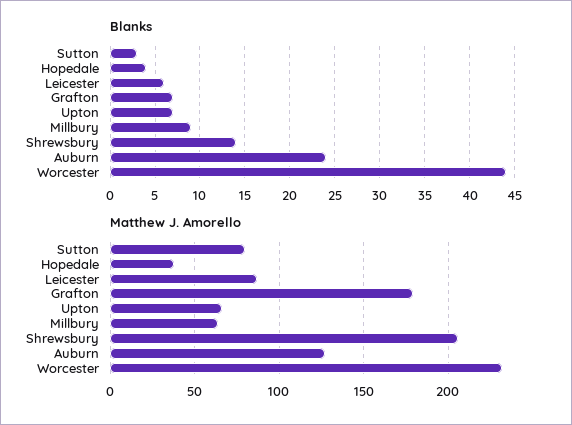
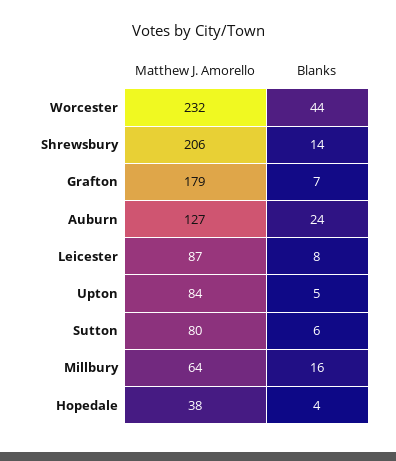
  {
    "Blanks": {
-     "Sutton": 3,
+     "Sutton": 6,
      "Hopedale": 4,
-     "Leicester": 6,
+     "Leicester": 8,
      "Grafton": 7,
-     "Upton": 7,
+     "Upton": 5,
-     "Millbury": 9,
+     "Millbury": 16,
      "Shrewsbury": 14,
      "Auburn": 24,
      "Worcester": 44
    },
    "Matthew J. Amorello": {
      "Sutton": 80,
      "Hopedale": 38,
      "Leicester": 87,
      "Grafton": 179,
-     "Upton": 65,
+     "Upton": 84,
      "Millbury": 64,
      "Shrewsbury": 206,
      "Auburn": 127,
      "Worcester": 232
    }
  }

